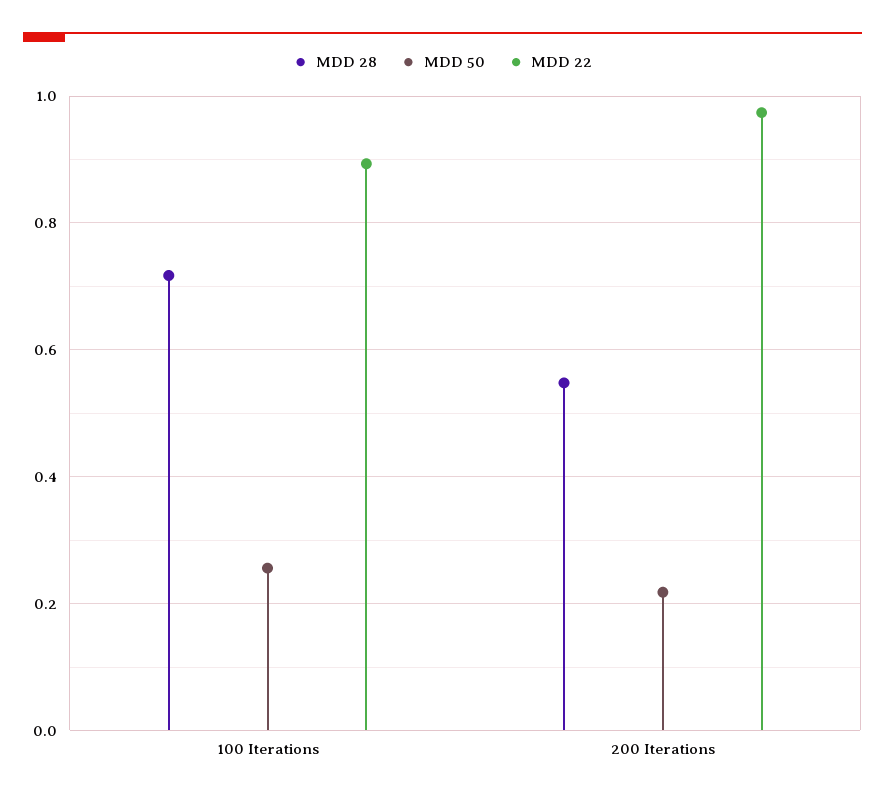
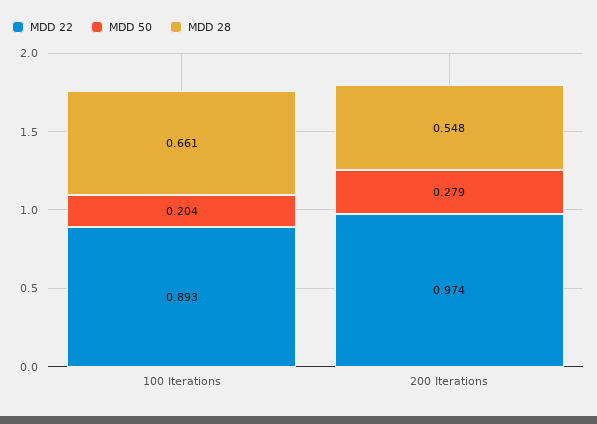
  {
    "MDD 28": {
-     "100 Iterations": 0.72,
+     "100 Iterations": 0.661,
      "200 Iterations": 0.548
    },
    "MDD 50": {
-     "100 Iterations": 0.26,
+     "100 Iterations": 0.204,
-     "200 Iterations": 0.22
+     "200 Iterations": 0.279
    },
    "MDD 22": {
      "100 Iterations": 0.893,
      "200 Iterations": 0.974
    }
  }

